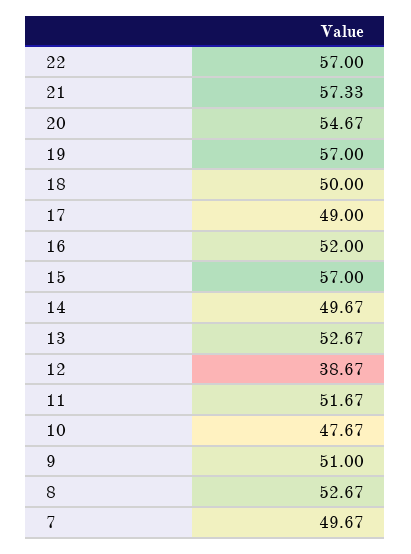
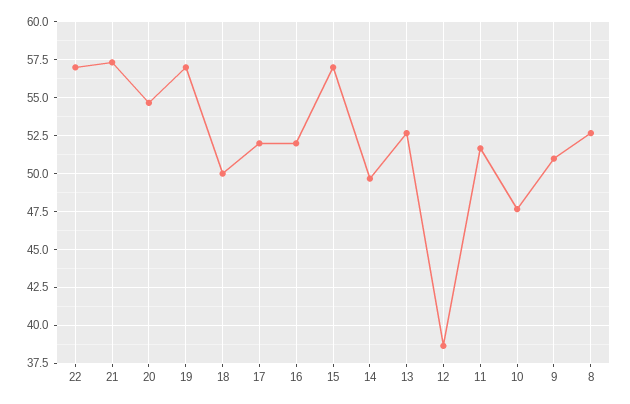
  {
    "22": 57,
    "21": 57.33,
    "20": 54.67,
    "19": 57,
    "18": 50,
-   "17": 49,
+   "17": 52,
    "16": 52,
    "15": 57,
    "14": 49.67,
    "13": 52.67,
    "12": 38.67,
    "11": 51.67,
    "10": 47.67,
    "9": 51,
-   "8": 52.67,
+   "8": 52.67
-   "7": 49.67
  }

